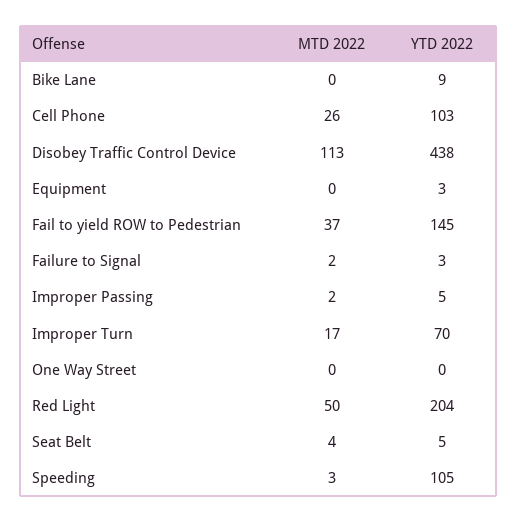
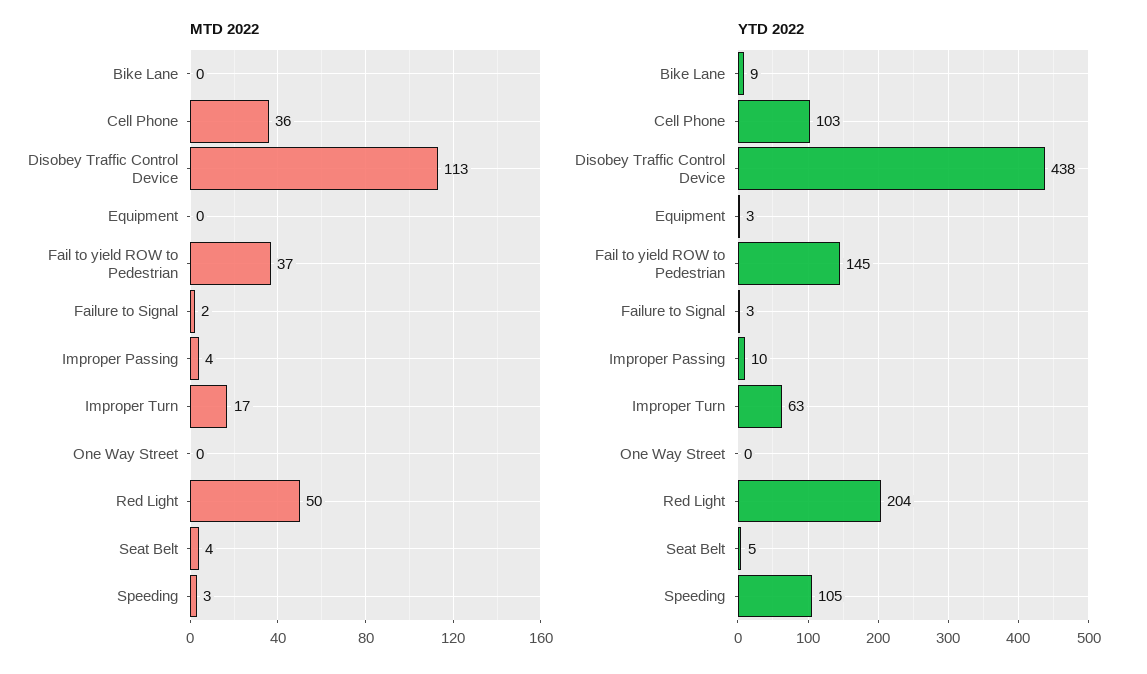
  {
    "MTD 2022": {
      "Bike Lane": 0,
-     "Cell Phone": 26,
+     "Cell Phone": 36,
      "Disobey Traffic Control Device": 113,
      "Equipment": 0,
      "Fail to yield ROW to Pedestrian": 37,
      "Failure to Signal": 2,
-     "Improper Passing": 2,
+     "Improper Passing": 4,
      "Improper Turn": 17,
      "One Way Street": 0,
      "Red Light": 50,
      "Seat Belt": 4,
      "Speeding": 3
    },
    "YTD 2022": {
      "Bike Lane": 9,
      "Cell Phone": 103,
      "Disobey Traffic Control Device": 438,
      "Equipment": 3,
      "Fail to yield ROW to Pedestrian": 145,
      "Failure to Signal": 3,
-     "Improper Passing": 5,
+     "Improper Passing": 10,
-     "Improper Turn": 70,
+     "Improper Turn": 63,
      "One Way Street": 0,
      "Red Light": 204,
      "Seat Belt": 5,
      "Speeding": 105
    }
  }

